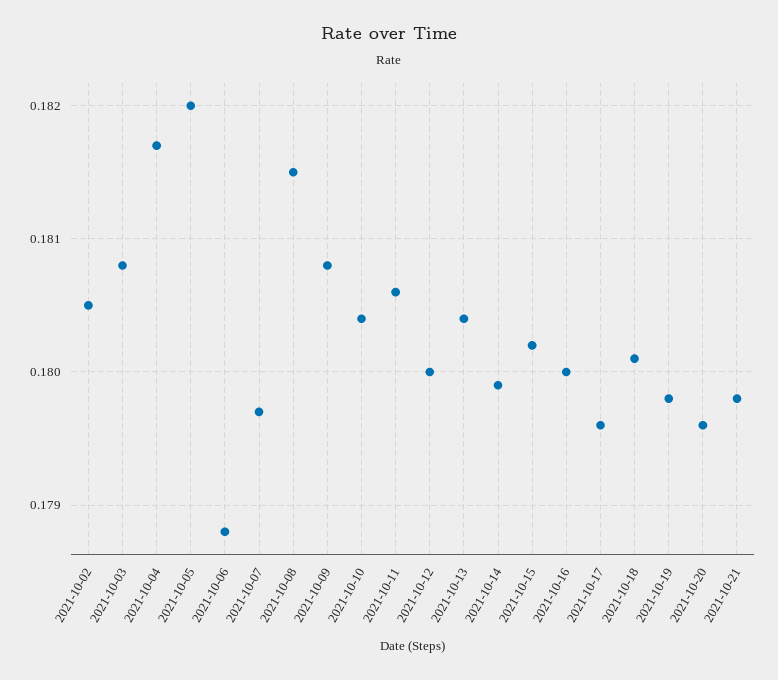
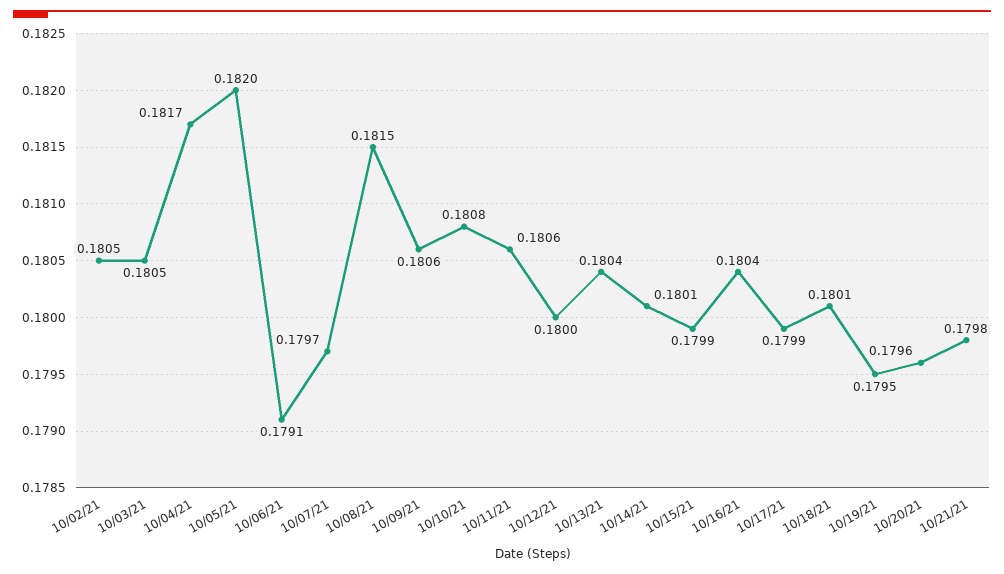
  {
    "2021-10-02": 0.1805,
-   "2021-10-03": 0.1808,
+   "2021-10-03": 0.1805,
    "2021-10-04": 0.1817,
    "2021-10-05": 0.182,
-   "2021-10-06": 0.1788,
+   "2021-10-06": 0.1791,
    "2021-10-07": 0.1797,
    "2021-10-08": 0.1815,
-   "2021-10-09": 0.1808,
+   "2021-10-09": 0.1806,
-   "2021-10-10": 0.1804,
+   "2021-10-10": 0.1808,
    "2021-10-11": 0.1806,
    "2021-10-12": 0.18,
    "2021-10-13": 0.1804,
-   "2021-10-14": 0.1799,
+   "2021-10-14": 0.1801,
-   "2021-10-15": 0.1802,
+   "2021-10-15": 0.1799,
-   "2021-10-16": 0.18,
+   "2021-10-16": 0.1804,
-   "2021-10-17": 0.1796,
+   "2021-10-17": 0.1799,
    "2021-10-18": 0.1801,
-   "2021-10-19": 0.1798,
+   "2021-10-19": 0.1795,
    "2021-10-20": 0.1796,
    "2021-10-21": 0.1798
  }

